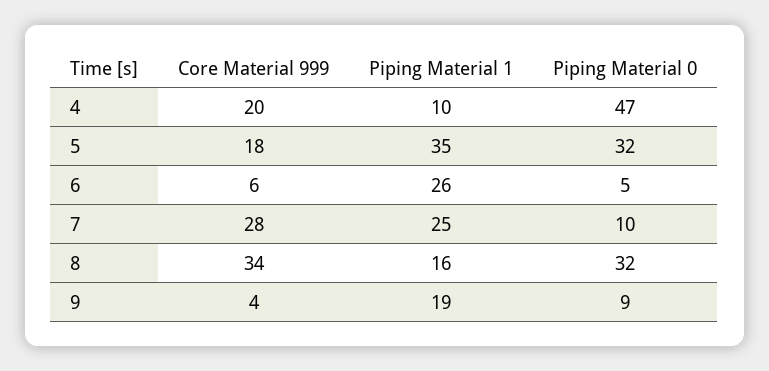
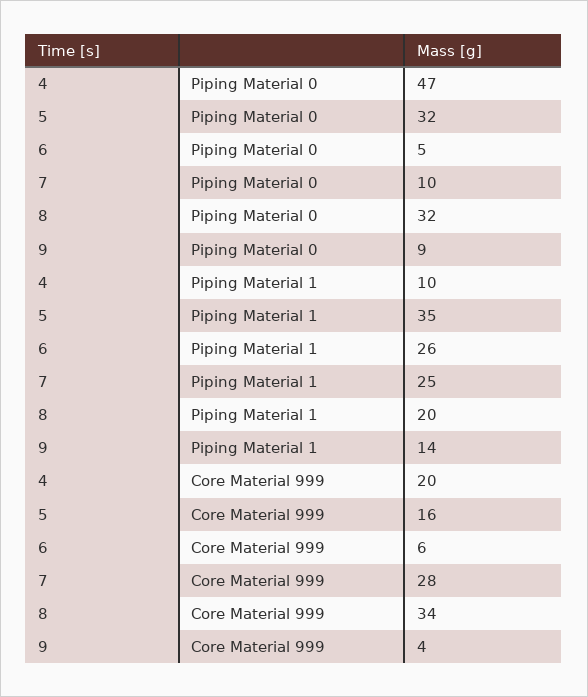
  {
    "Core Material 999": {
      "4": 20,
-     "5": 18,
+     "5": 16,
      "6": 6,
      "7": 28,
      "8": 34,
      "9": 4
    },
    "Piping Material 1": {
      "4": 10,
      "5": 35,
      "6": 26,
      "7": 25,
-     "8": 16,
+     "8": 20,
-     "9": 19
+     "9": 14
    },
    "Piping Material 0": {
      "4": 47,
      "5": 32,
      "6": 5,
      "7": 10,
      "8": 32,
      "9": 9
    }
  }

